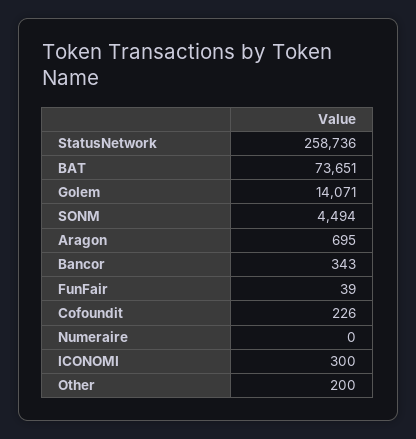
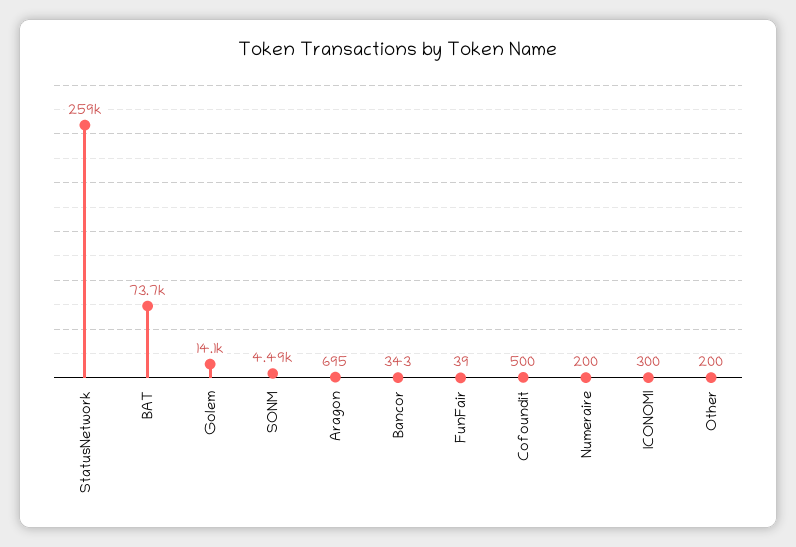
  {
    "StatusNetwork": 258736,
    "BAT": 73651,
    "Golem": 14071,
    "SONM": 4494,
    "Aragon": 695,
    "Bancor": 343,
    "FunFair": 39,
-   "Cofoundit": 226,
+   "Cofoundit": 500,
-   "Numeraire": 0,
+   "Numeraire": 200,
    "ICONOMI": 300,
    "Other": 200
  }

